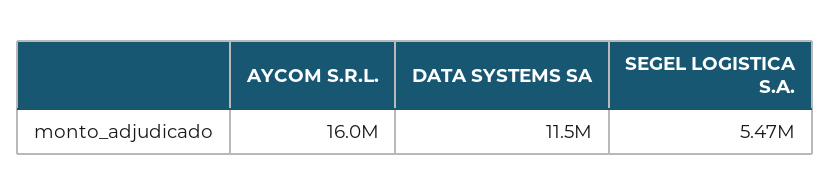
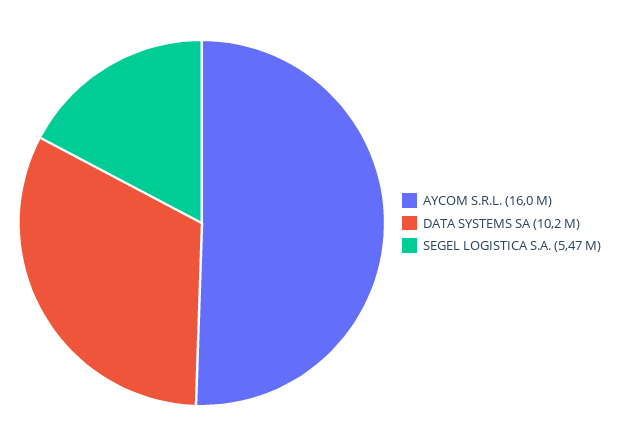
  {
    "AYCOM S.R.L.": 16000000,
-   "DATA SYSTEMS SA": 11500000,
+   "DATA SYSTEMS SA": 10200000,
    "SEGEL LOGISTICA S.A.": 5470000
  }

